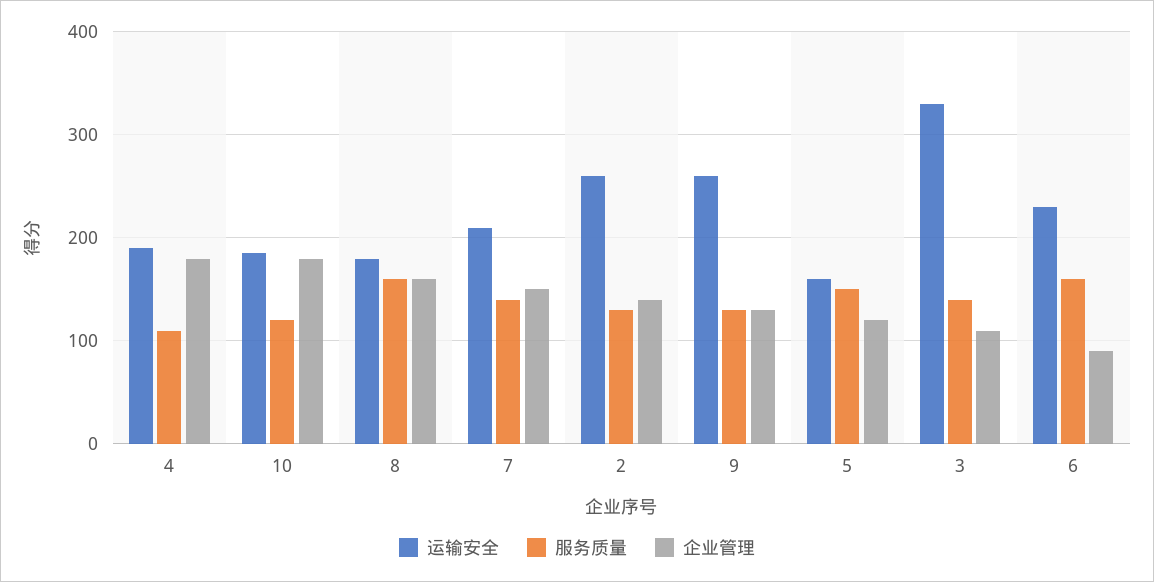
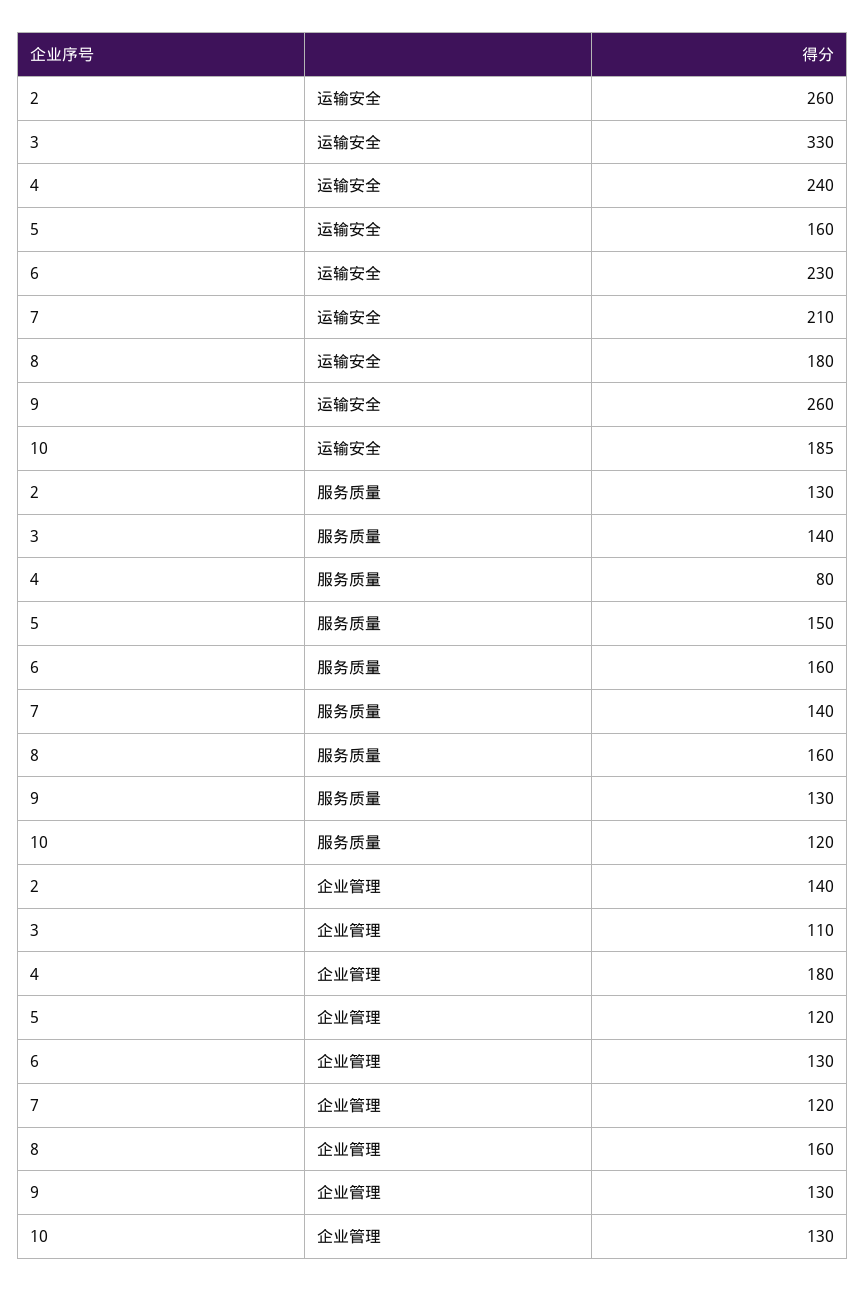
  {
    "运输安全": {
-     "4": 190,
+     "4": 240,
      "10": 185,
      "8": 180,
      "7": 210,
      "2": 260,
      "9": 260,
      "5": 160,
      "3": 330,
      "6": 230
    },
    "服务质量": {
-     "4": 110,
+     "4": 80,
      "10": 120,
      "8": 160,
      "7": 140,
      "2": 130,
      "9": 130,
      "5": 150,
      "3": 140,
      "6": 160
    },
    "企业管理": {
      "4": 180,
-     "10": 180,
+     "10": 130,
      "8": 160,
-     "7": 150,
+     "7": 120,
      "2": 140,
      "9": 130,
      "5": 120,
      "3": 110,
-     "6": 90
+     "6": 130
    }
  }

